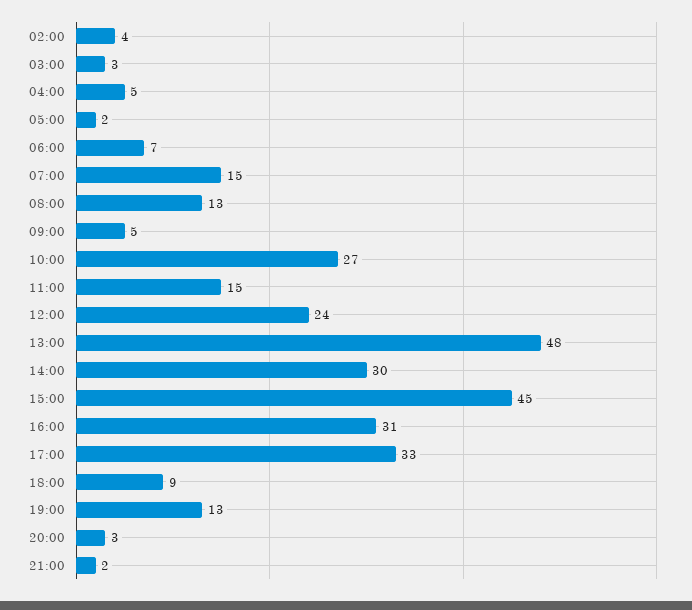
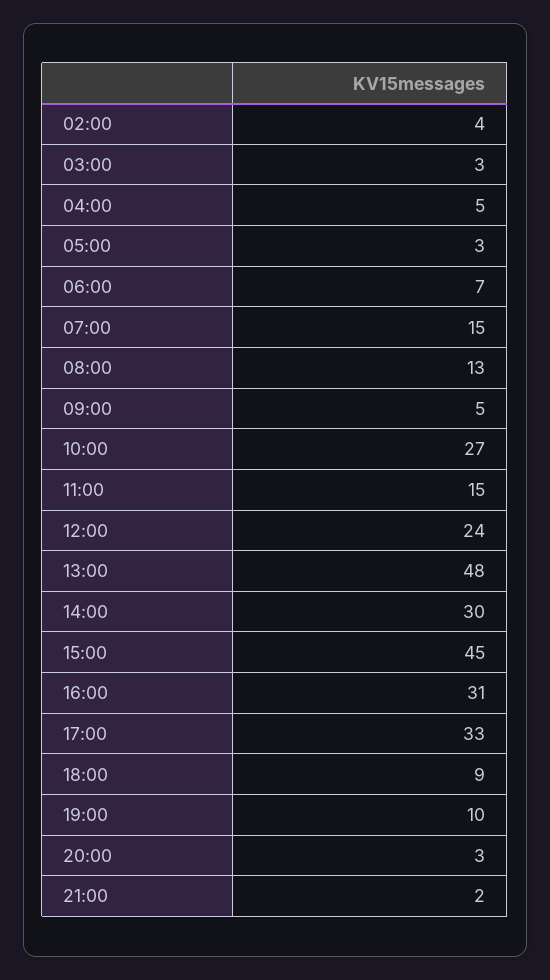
  {
    "02:00": 4,
    "03:00": 3,
    "04:00": 5,
-   "05:00": 2,
+   "05:00": 3,
    "06:00": 7,
    "07:00": 15,
    "08:00": 13,
    "09:00": 5,
    "10:00": 27,
    "11:00": 15,
    "12:00": 24,
    "13:00": 48,
    "14:00": 30,
    "15:00": 45,
    "16:00": 31,
    "17:00": 33,
    "18:00": 9,
-   "19:00": 13,
+   "19:00": 10,
    "20:00": 3,
    "21:00": 2
  }

